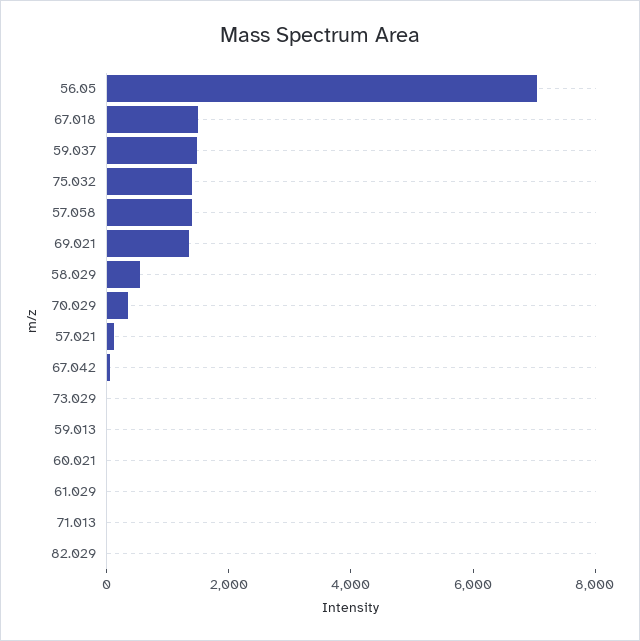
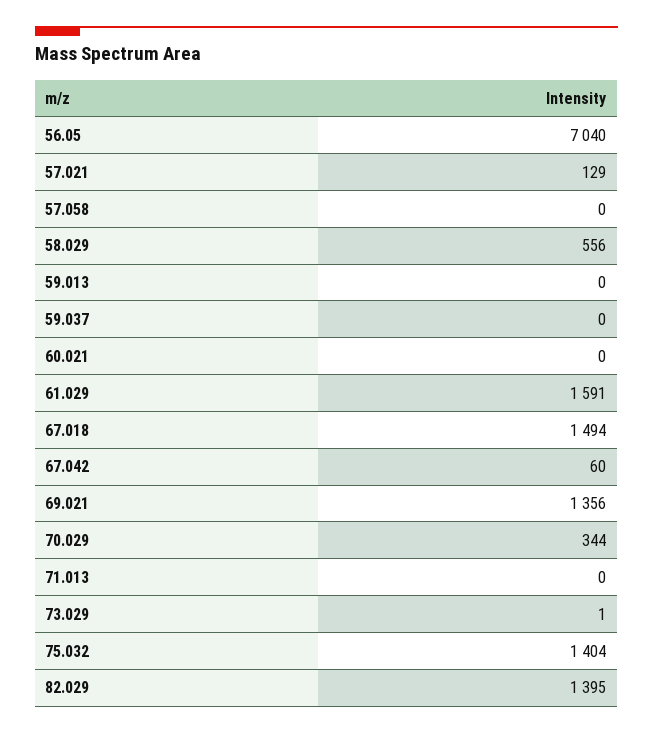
  {
    "56.05": 7040,
    "67.018": 1494,
-   "59.037": 1500,
+   "59.037": 0,
    "75.032": 1404,
-   "57.058": 1500,
+   "57.058": 0,
    "69.021": 1356,
    "58.029": 556,
    "70.029": 344,
    "57.021": 129,
    "67.042": 60,
    "73.029": 1,
    "59.013": 0,
    "60.021": 0,
-   "61.029": 0,
+   "61.029": 1591,
    "71.013": 0,
-   "82.029": 0
+   "82.029": 1395
  }

